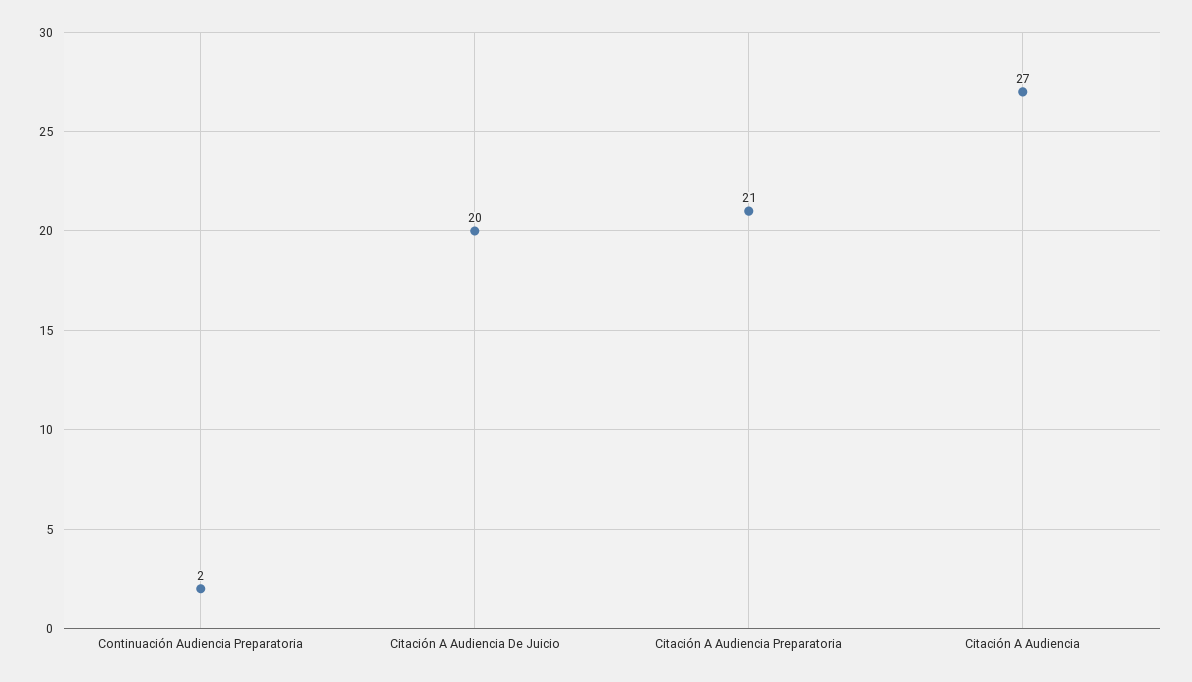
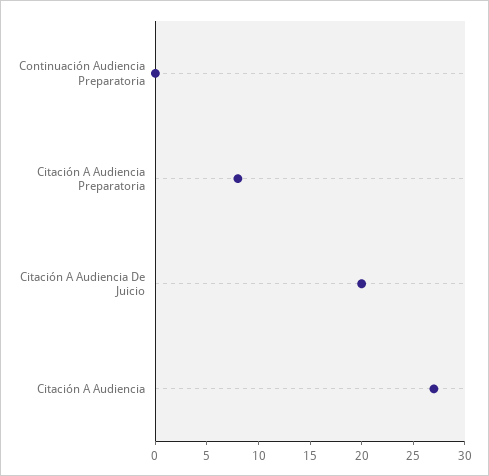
  {
-   "Continuación Audiencia Preparatoria": 2,
+   "Continuación Audiencia Preparatoria": 0,
    "Citación A Audiencia De Juicio": 20,
-   "Citación A Audiencia Preparatoria": 21,
+   "Citación A Audiencia Preparatoria": 8,
    "Citación A Audiencia": 27
  }

